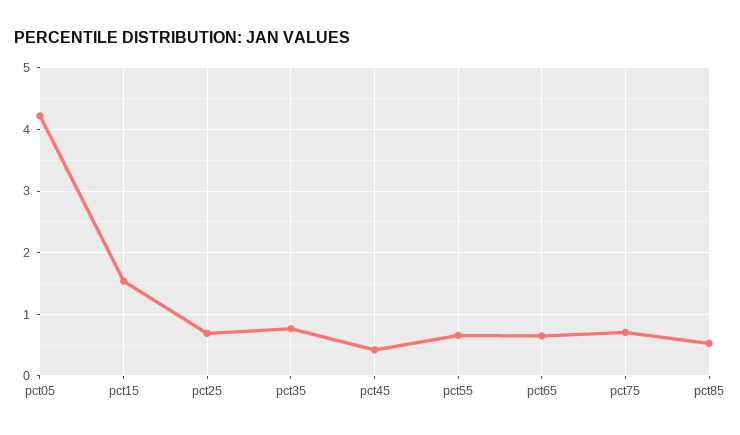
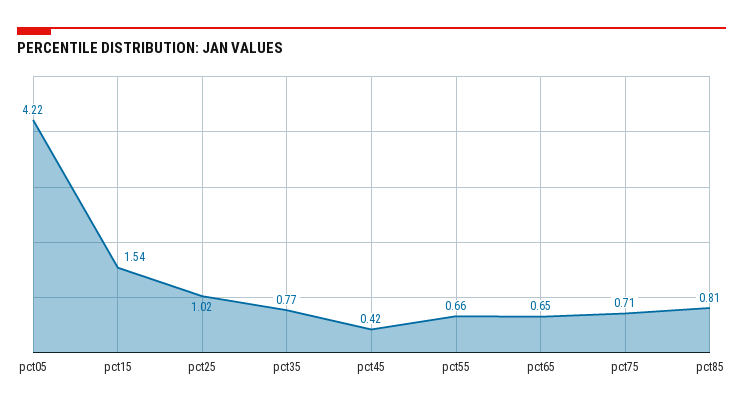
  {
    "pct05": 4.22,
    "pct15": 1.54,
-   "pct25": 0.7,
+   "pct25": 1.02,
    "pct35": 0.77,
    "pct45": 0.42,
    "pct55": 0.66,
    "pct65": 0.65,
    "pct75": 0.71,
-   "pct85": 0.5
+   "pct85": 0.81
  }

